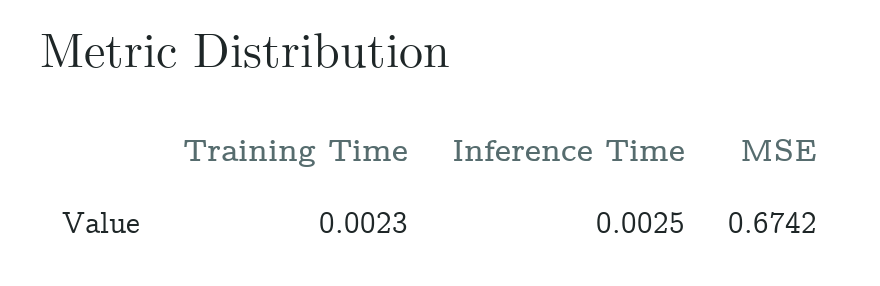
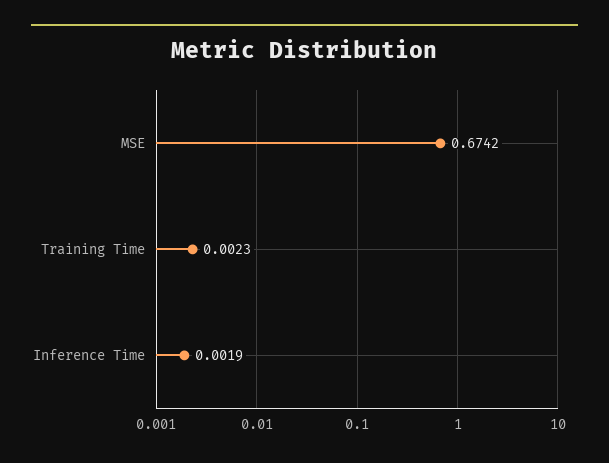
  {
    "Training Time": 0.0023,
-   "Inference Time": 0.0025,
+   "Inference Time": 0.0019,
    "MSE": 0.6742
  }

